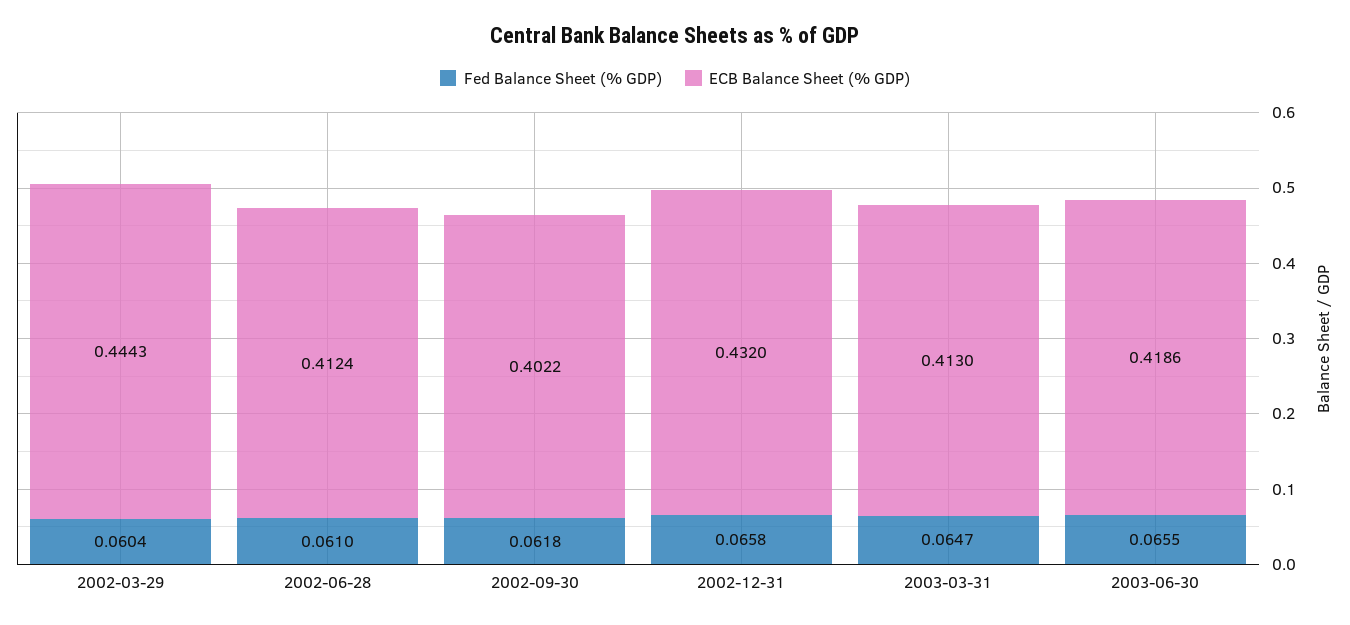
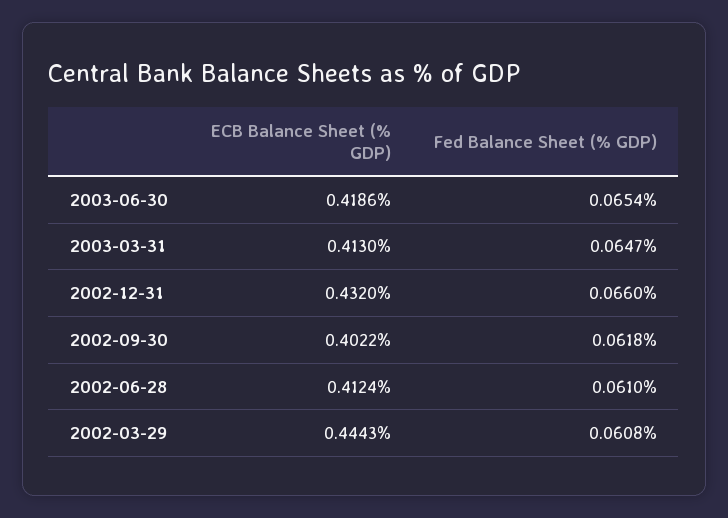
  {
    "Fed Balance Sheet (% GDP)": {
-     "2002-03-29": 0.0604,
+     "2002-03-29": 0.0608,
      "2002-06-28": 0.061,
      "2002-09-30": 0.0618,
-     "2002-12-31": 0.0658,
+     "2002-12-31": 0.066,
      "2003-03-31": 0.0647,
-     "2003-06-30": 0.0655
+     "2003-06-30": 0.0654
    },
    "ECB Balance Sheet (% GDP)": {
      "2002-03-29": 0.4443,
      "2002-06-28": 0.4124,
      "2002-09-30": 0.4022,
      "2002-12-31": 0.432,
      "2003-03-31": 0.413,
      "2003-06-30": 0.4186
    }
  }

